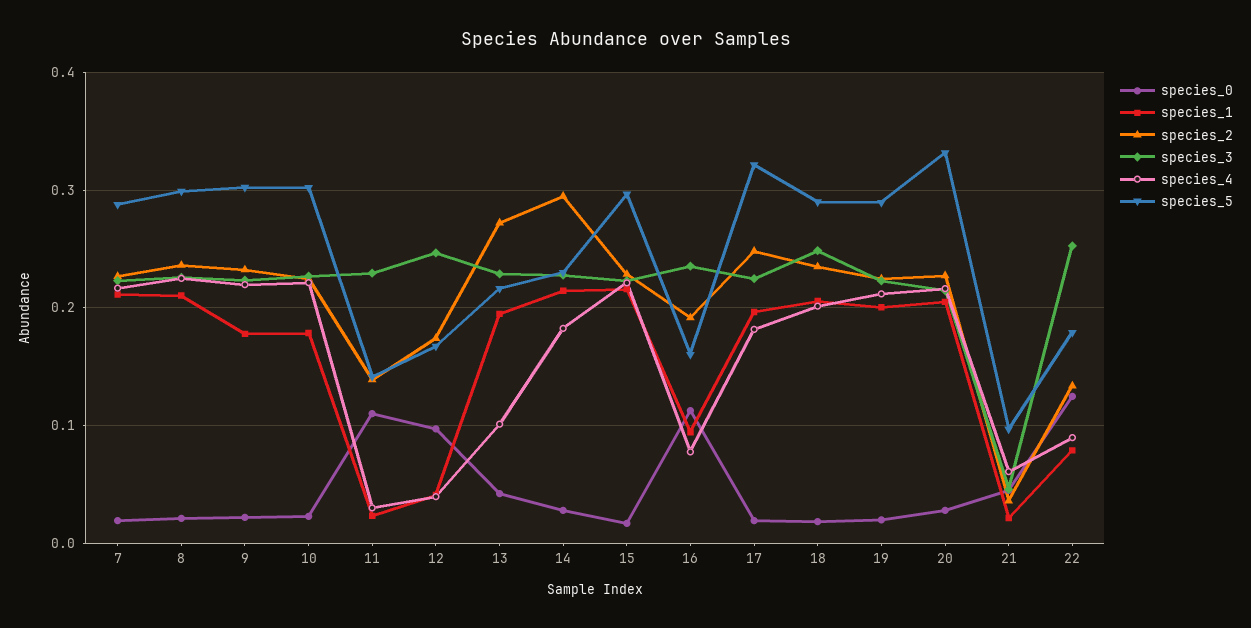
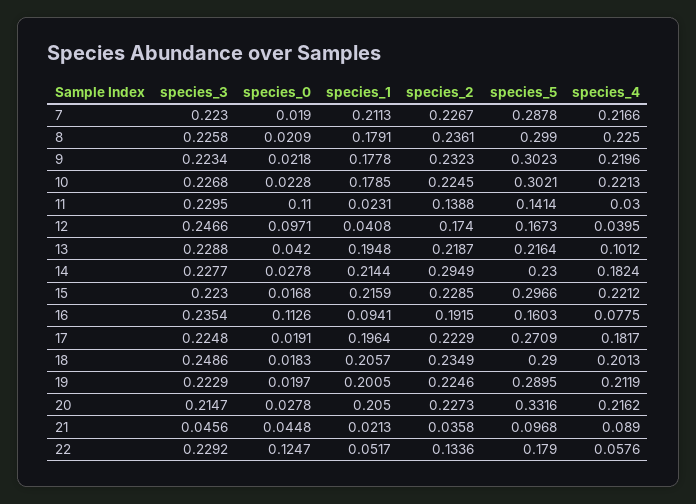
  {
    "species_0": {
      "7": 0.019,
      "8": 0.0209,
      "9": 0.0218,
      "10": 0.0228,
      "11": 0.11,
      "12": 0.0971,
      "13": 0.042,
      "14": 0.0278,
      "15": 0.0168,
      "16": 0.1126,
      "17": 0.0191,
      "18": 0.0183,
      "19": 0.0197,
      "20": 0.0278,
      "21": 0.0448,
      "22": 0.1247
    },
    "species_1": {
      "7": 0.2113,
-     "8": 0.21,
+     "8": 0.1791,
      "9": 0.1778,
      "10": 0.1785,
      "11": 0.0231,
      "12": 0.0408,
      "13": 0.1948,
      "14": 0.2144,
      "15": 0.2159,
      "16": 0.0941,
      "17": 0.1964,
      "18": 0.2057,
      "19": 0.2005,
      "20": 0.205,
      "21": 0.0213,
-     "22": 0.08
+     "22": 0.0517
    },
    "species_2": {
      "7": 0.2267,
      "8": 0.2361,
      "9": 0.2323,
      "10": 0.2245,
      "11": 0.1388,
      "12": 0.174,
-     "13": 0.27,
+     "13": 0.2187,
      "14": 0.2949,
      "15": 0.2285,
      "16": 0.1915,
-     "17": 0.25,
+     "17": 0.2229,
      "18": 0.2349,
      "19": 0.2246,
      "20": 0.2273,
      "21": 0.0358,
      "22": 0.1336
    },
    "species_3": {
      "7": 0.223,
      "8": 0.2258,
      "9": 0.2234,
      "10": 0.2268,
      "11": 0.2295,
      "12": 0.2466,
      "13": 0.2288,
      "14": 0.2277,
      "15": 0.223,
      "16": 0.2354,
      "17": 0.2248,
      "18": 0.2486,
      "19": 0.2229,
      "20": 0.2147,
      "21": 0.0456,
-     "22": 0.25
+     "22": 0.2292
    },
    "species_4": {
      "7": 0.2166,
      "8": 0.225,
      "9": 0.2196,
      "10": 0.2213,
      "11": 0.03,
      "12": 0.0395,
      "13": 0.1012,
      "14": 0.1824,
      "15": 0.2212,
      "16": 0.0775,
      "17": 0.1817,
      "18": 0.2013,
      "19": 0.2119,
      "20": 0.2162,
-     "21": 0.06,
+     "21": 0.089,
-     "22": 0.09
+     "22": 0.0576
    },
    "species_5": {
      "7": 0.2878,
      "8": 0.299,
      "9": 0.3023,
      "10": 0.3021,
      "11": 0.1414,
      "12": 0.1673,
      "13": 0.2164,
      "14": 0.23,
      "15": 0.2966,
      "16": 0.1603,
-     "17": 0.32,
+     "17": 0.2709,
      "18": 0.29,
      "19": 0.2895,
      "20": 0.3316,
      "21": 0.0968,
      "22": 0.179
    }
  }

